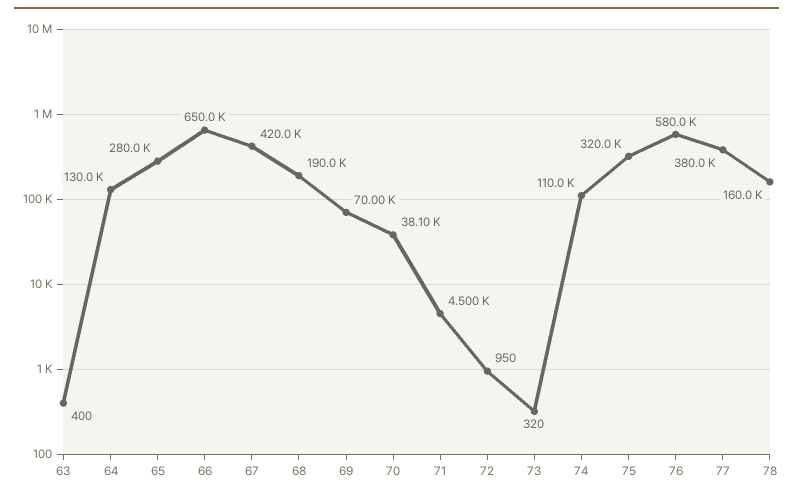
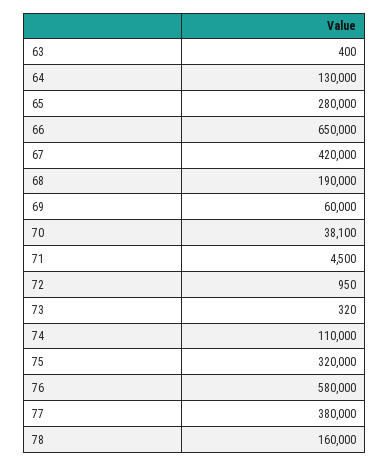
  {
    "63": 400,
    "64": 130000,
    "65": 280000,
    "66": 650000,
    "67": 420000,
    "68": 190000,
-   "69": 70000,
+   "69": 60000,
    "70": 38100,
    "71": 4500,
    "72": 950,
    "73": 320,
    "74": 110000,
    "75": 320000,
    "76": 580000,
    "77": 380000,
    "78": 160000
  }

